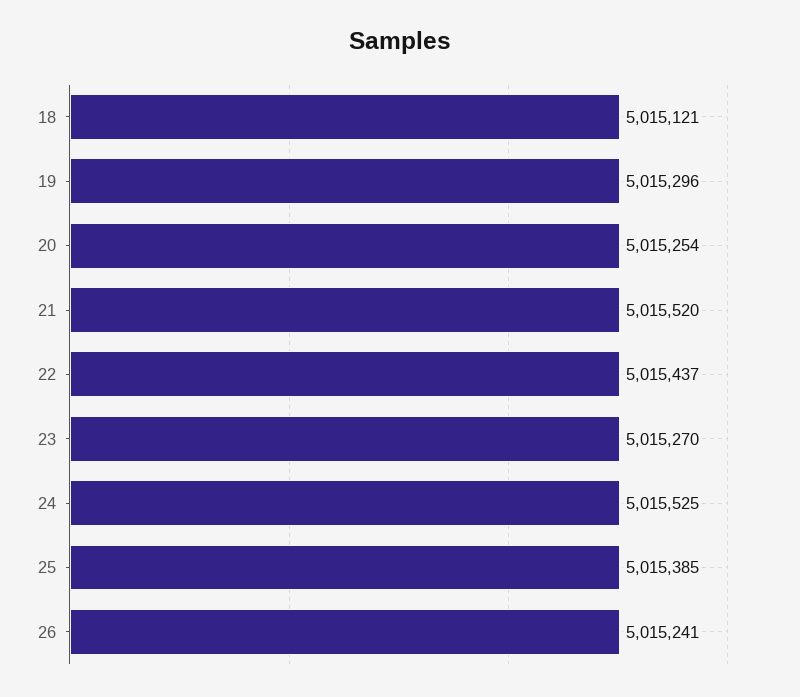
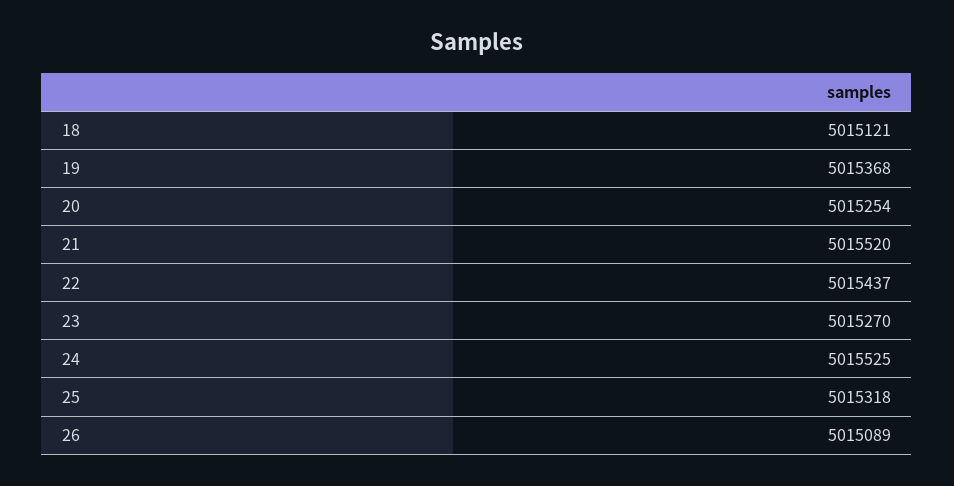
  {
    "18": 5015121,
-   "19": 5015296,
+   "19": 5015368,
    "20": 5015254,
    "21": 5015520,
    "22": 5015437,
    "23": 5015270,
    "24": 5015525,
-   "25": 5015385,
+   "25": 5015318,
-   "26": 5015241
+   "26": 5015089
  }

